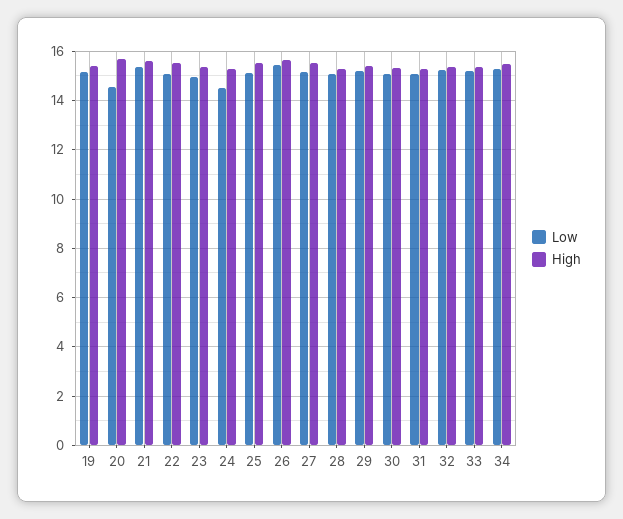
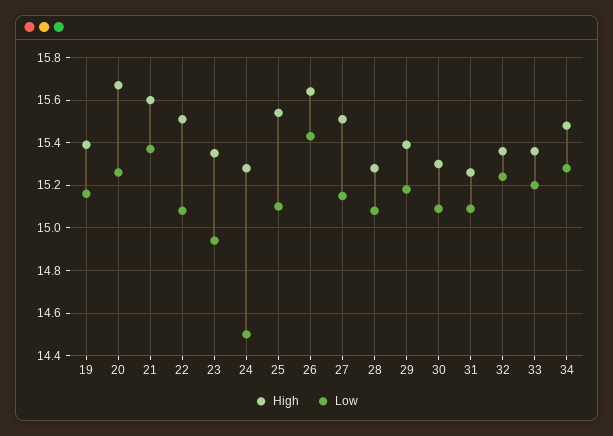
  {
    "Low": {
      "19": 15.15,
-     "20": 14.5,
+     "20": 15.25,
      "21": 15.35,
      "22": 15.1,
      "23": 14.95,
      "24": 14.5,
      "25": 15.1,
      "26": 15.45,
      "27": 15.15,
      "28": 15.1,
      "29": 15.2,
      "30": 15.1,
      "31": 15.1,
      "32": 15.25,
      "33": 15.2,
      "34": 15.3
    },
    "High": {
      "19": 15.4,
      "20": 15.65,
      "21": 15.6,
      "22": 15.5,
      "23": 15.35,
      "24": 15.3,
      "25": 15.55,
      "26": 15.65,
      "27": 15.5,
      "28": 15.3,
      "29": 15.4,
      "30": 15.3,
      "31": 15.25,
      "32": 15.35,
      "33": 15.35,
      "34": 15.5
    }
  }

